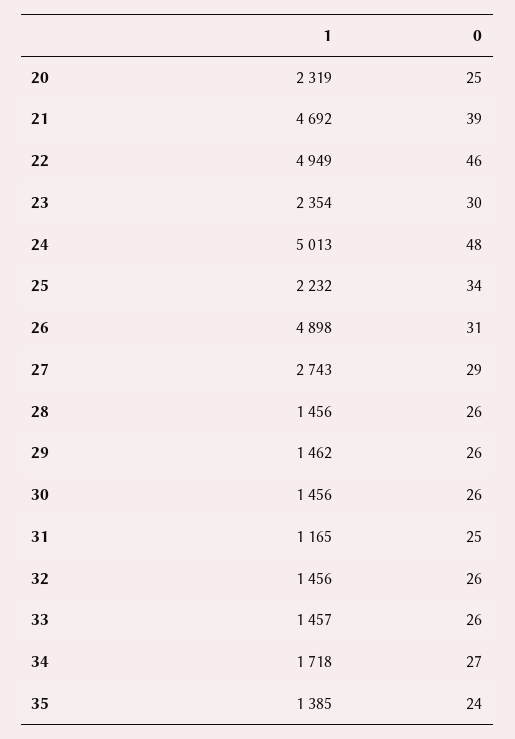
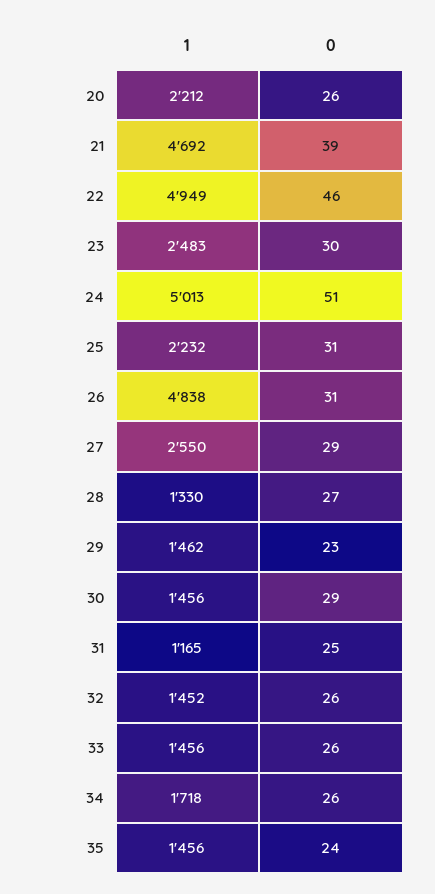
  {
    "1": {
-     "20": 2319,
+     "20": 2212,
      "21": 4692,
      "22": 4949,
-     "23": 2354,
+     "23": 2483,
      "24": 5013,
      "25": 2232,
-     "26": 4898,
+     "26": 4838,
-     "27": 2743,
+     "27": 2550,
-     "28": 1456,
+     "28": 1330,
      "29": 1462,
      "30": 1456,
      "31": 1165,
-     "32": 1456,
+     "32": 1452,
-     "33": 1457,
+     "33": 1456,
      "34": 1718,
-     "35": 1385
+     "35": 1456
    },
    "0": {
-     "20": 25,
+     "20": 26,
      "21": 39,
      "22": 46,
      "23": 30,
-     "24": 48,
+     "24": 51,
-     "25": 34,
+     "25": 31,
      "26": 31,
      "27": 29,
-     "28": 26,
+     "28": 27,
-     "29": 26,
+     "29": 23,
-     "30": 26,
+     "30": 29,
      "31": 25,
      "32": 26,
      "33": 26,
-     "34": 27,
+     "34": 26,
      "35": 24
    }
  }

